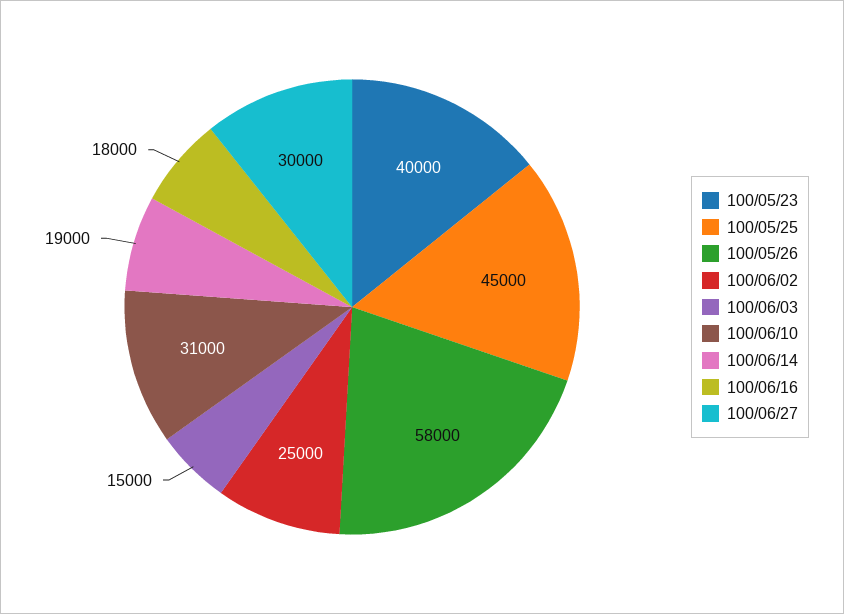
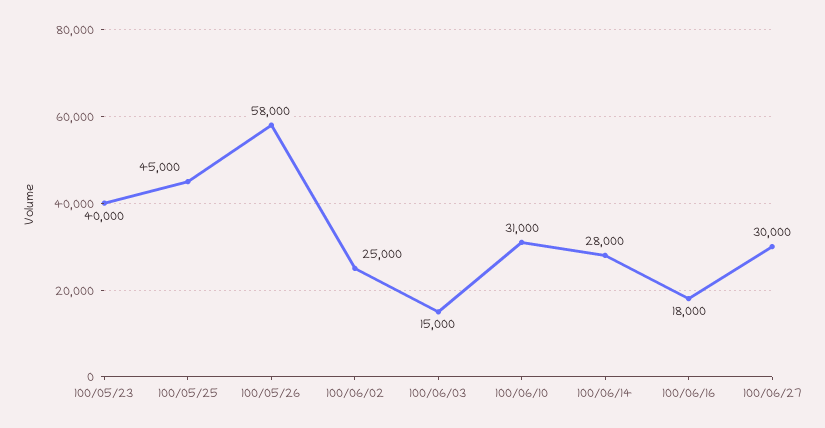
  {
    "100/05/23": 40000,
    "100/05/25": 45000,
    "100/05/26": 58000,
    "100/06/02": 25000,
    "100/06/03": 15000,
    "100/06/10": 31000,
-   "100/06/14": 19000,
+   "100/06/14": 28000,
    "100/06/16": 18000,
    "100/06/27": 30000
  }

